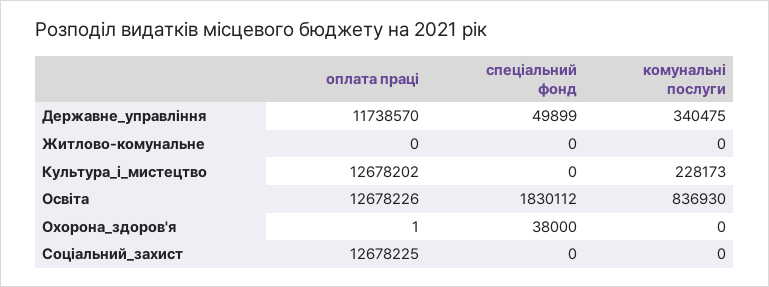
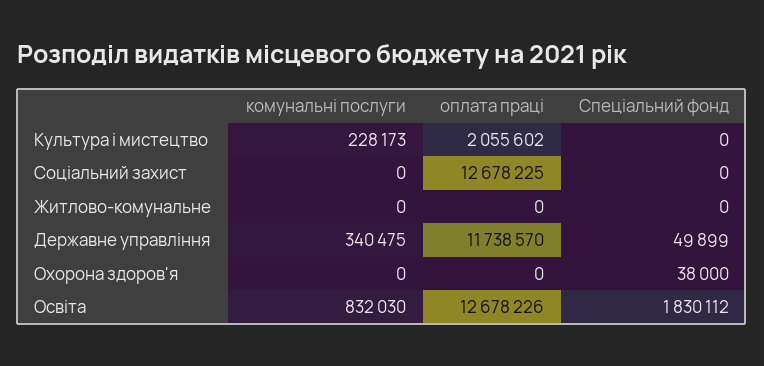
  {
    "оплата праці": {
      "Державне_управління": 11738570,
      "Житлово-комунальне": 0,
-     "Культура_і_мистецтво": 12678202,
+     "Культура_і_мистецтво": 2055602,
      "Освіта": 12678226,
-     "Охорона_здоров'я": 1,
+     "Охорона_здоров'я": 0,
      "Соціальний_захист": 12678225
    },
    "спеціальний фонд": {
      "Державне_управління": 49899,
      "Житлово-комунальне": 0,
      "Культура_і_мистецтво": 0,
      "Освіта": 1830112,
      "Охорона_здоров'я": 38000,
      "Соціальний_захист": 0
    },
    "комунальні послуги": {
      "Державне_управління": 340475,
      "Житлово-комунальне": 0,
      "Культура_і_мистецтво": 228173,
-     "Освіта": 836930,
+     "Освіта": 832030,
      "Охорона_здоров'я": 0,
      "Соціальний_захист": 0
    }
  }

